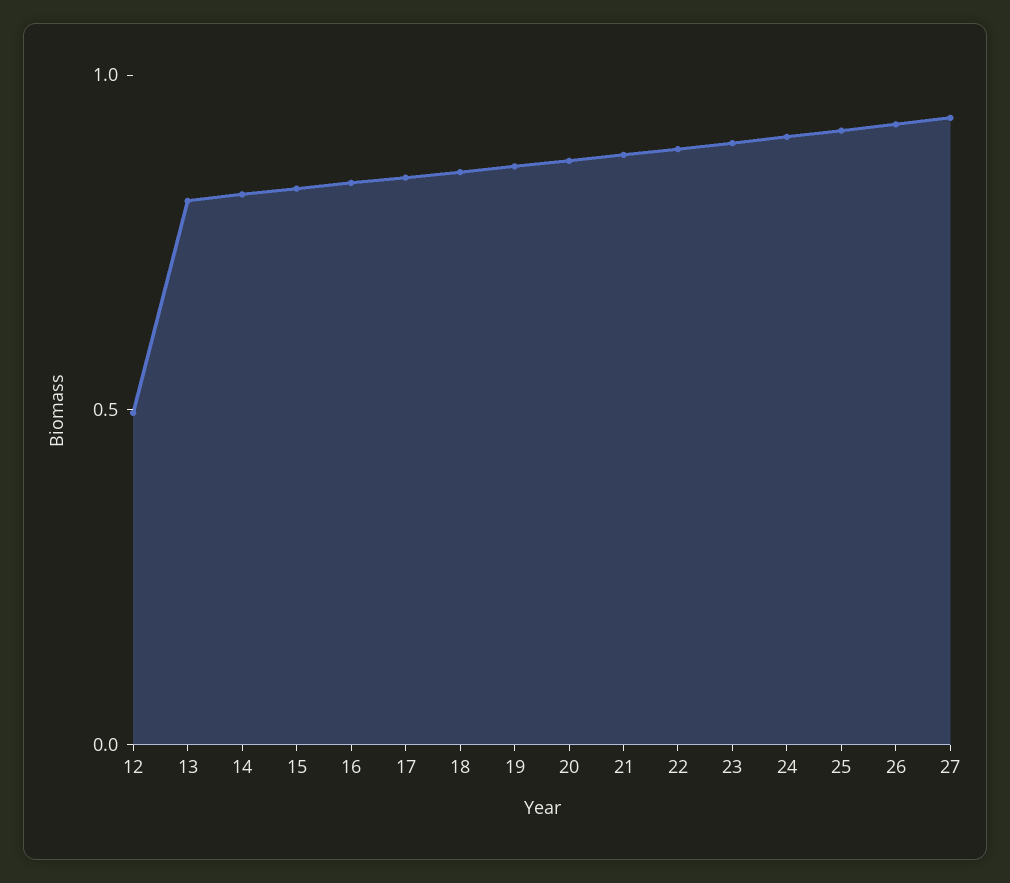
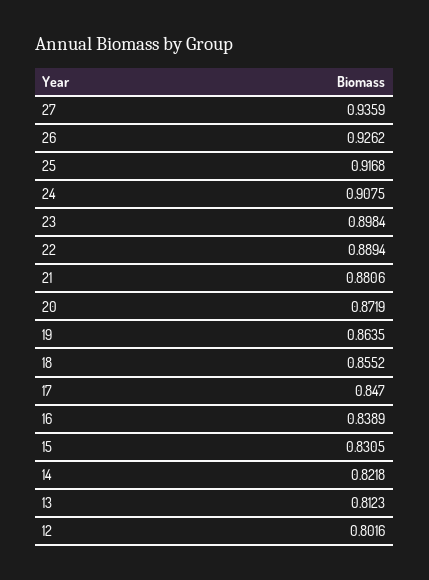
  {
-   "12": 0.5,
+   "12": 0.8016,
    "13": 0.8123,
    "14": 0.8218,
    "15": 0.8305,
    "16": 0.8389,
    "17": 0.847,
    "18": 0.8552,
    "19": 0.8635,
    "20": 0.8719,
    "21": 0.8806,
    "22": 0.8894,
    "23": 0.8984,
    "24": 0.9075,
    "25": 0.9168,
    "26": 0.9262,
    "27": 0.9359
  }

